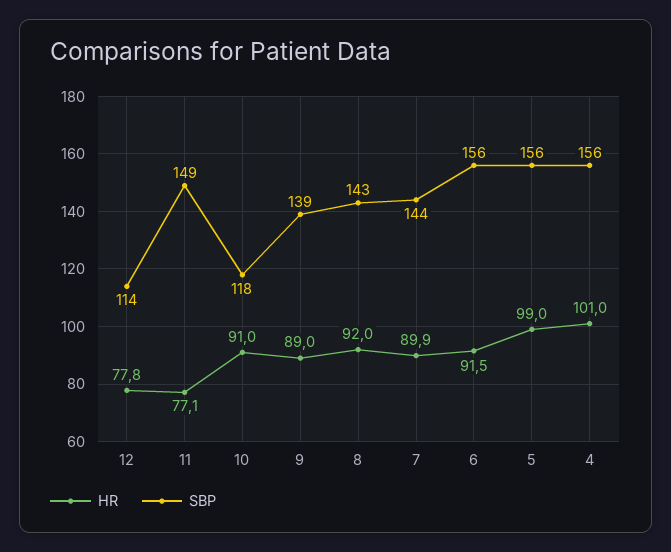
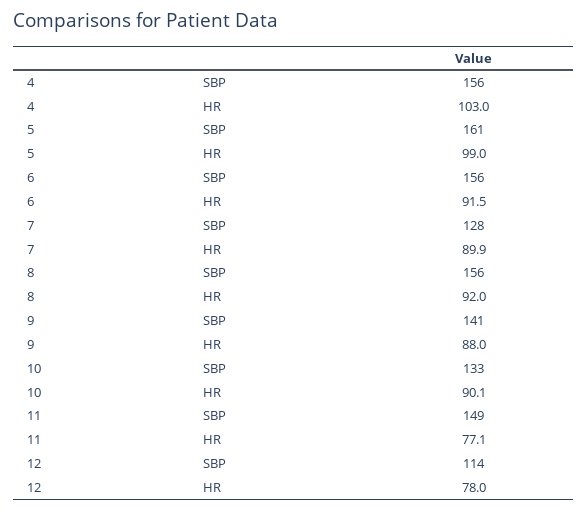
  {
    "HR": {
-     "12": 77.8,
+     "12": 78,
      "11": 77.1,
-     "10": 91,
+     "10": 90.1,
-     "9": 89,
+     "9": 88,
      "8": 92,
      "7": 89.9,
      "6": 91.5,
      "5": 99,
-     "4": 101
+     "4": 103
    },
    "SBP": {
      "12": 114,
      "11": 149,
-     "10": 118,
+     "10": 133,
-     "9": 139,
+     "9": 141,
-     "8": 143,
+     "8": 156,
-     "7": 144,
+     "7": 128,
      "6": 156,
-     "5": 156,
+     "5": 161,
      "4": 156
    }
  }

